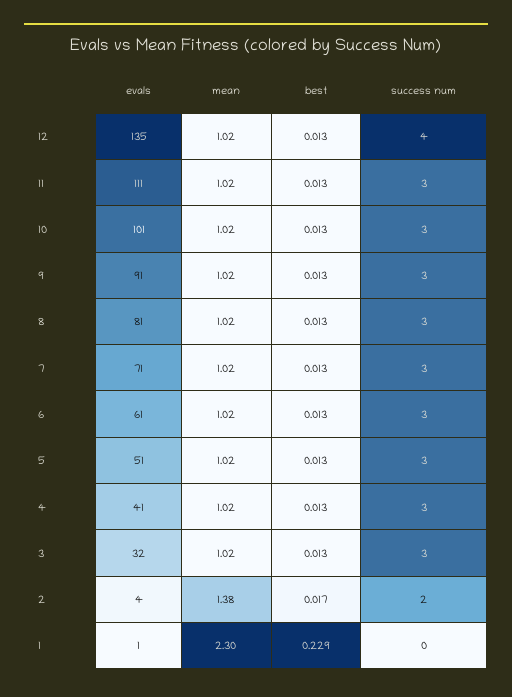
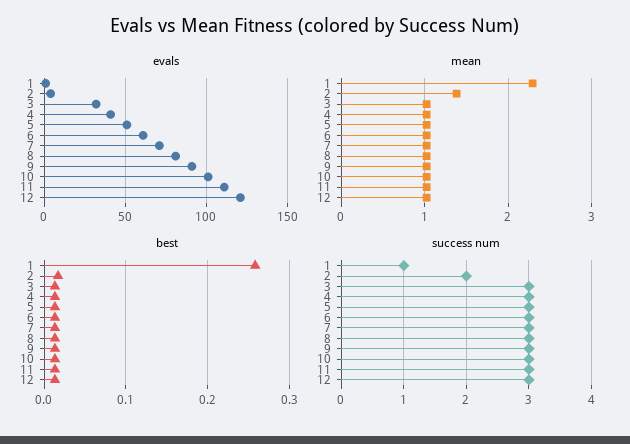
  {
    "evals": {
-     "12": 135,
+     "12": 120,
      "11": 111,
      "10": 101,
      "9": 91,
      "8": 81,
      "7": 71,
      "6": 61,
      "5": 51,
      "4": 41,
      "3": 32,
      "2": 4,
      "1": 1
    },
    "mean": {
      "12": 1.02,
      "11": 1.02,
      "10": 1.02,
      "9": 1.02,
      "8": 1.02,
      "7": 1.02,
      "6": 1.02,
      "5": 1.02,
      "4": 1.02,
      "3": 1.02,
      "2": 1.38,
      "1": 2.3
    },
    "best": {
      "12": 0.013,
      "11": 0.013,
      "10": 0.013,
      "9": 0.013,
      "8": 0.013,
      "7": 0.013,
      "6": 0.013,
      "5": 0.013,
      "4": 0.013,
      "3": 0.013,
      "2": 0.017,
-     "1": 0.229
+     "1": 0.26
    },
    "success num": {
-     "12": 4,
+     "12": 3,
      "11": 3,
      "10": 3,
      "9": 3,
      "8": 3,
      "7": 3,
      "6": 3,
      "5": 3,
      "4": 3,
      "3": 3,
      "2": 2,
-     "1": 0
+     "1": 1
    }
  }

